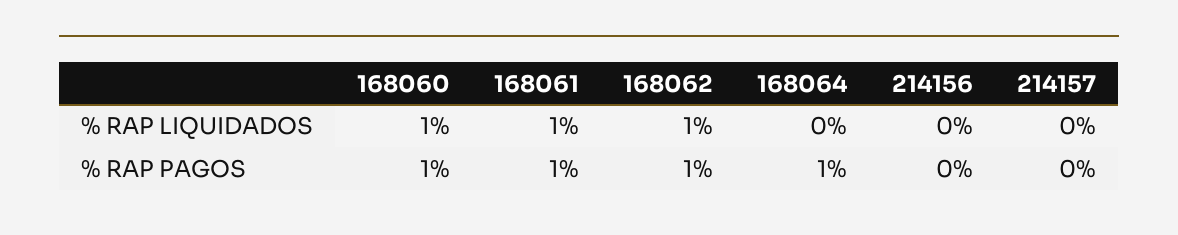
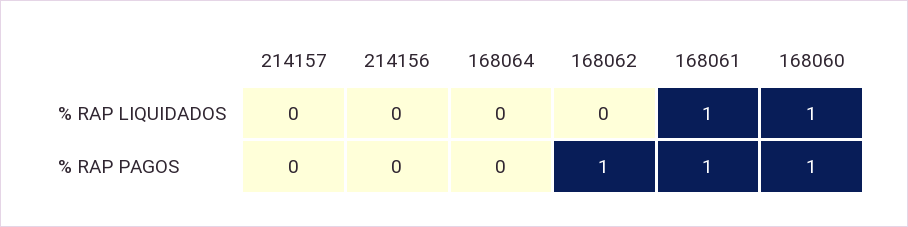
  {
    "168060": {
      "% RAP LIQUIDADOS": 1,
      "% RAP PAGOS": 1
    },
    "168061": {
      "% RAP LIQUIDADOS": 1,
      "% RAP PAGOS": 1
    },
    "168062": {
-     "% RAP LIQUIDADOS": 1,
+     "% RAP LIQUIDADOS": 0,
      "% RAP PAGOS": 1
    },
    "168064": {
      "% RAP LIQUIDADOS": 0,
-     "% RAP PAGOS": 1
+     "% RAP PAGOS": 0
    },
    "214156": {
      "% RAP LIQUIDADOS": 0,
      "% RAP PAGOS": 0
    },
    "214157": {
      "% RAP LIQUIDADOS": 0,
      "% RAP PAGOS": 0
    }
  }

